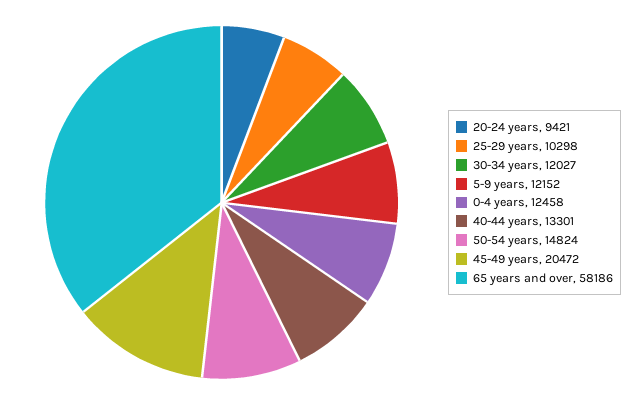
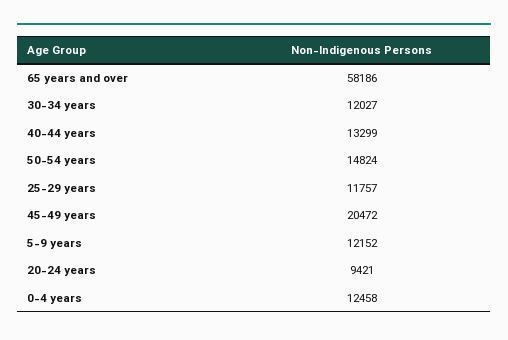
  {
    "20-24 years": 9421,
-   "25-29 years": 10298,
+   "25-29 years": 11757,
    "30-34 years": 12027,
    "5-9 years": 12152,
    "0-4 years": 12458,
-   "40-44 years": 13301,
+   "40-44 years": 13299,
    "50-54 years": 14824,
    "45-49 years": 20472,
    "65 years and over": 58186
  }

